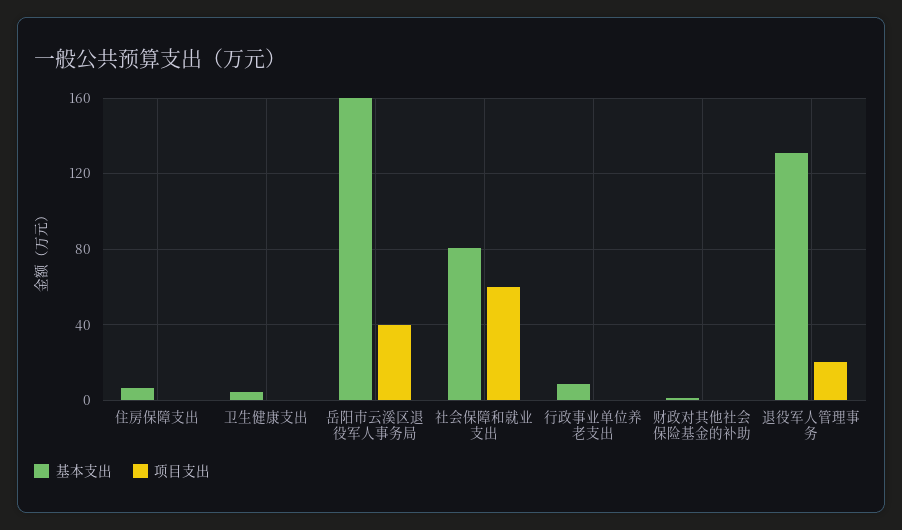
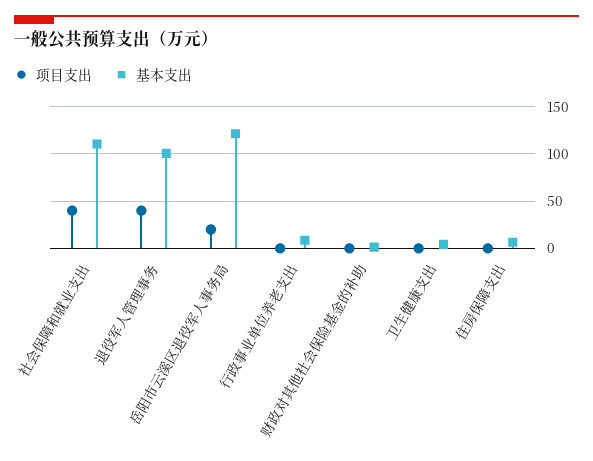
  {
    "基本支出": {
      "住房保障支出": 5,
      "卫生健康支出": 5,
-     "岳阳市云溪区退役军人事务局": 160,
+     "岳阳市云溪区退役军人事务局": 120,
-     "社会保障和就业支出": 80,
+     "社会保障和就业支出": 110,
      "行政事业单位养老支出": 10,
      "财政对其他社会保险基金的补助": 0,
-     "退役军人管理事务": 130
+     "退役军人管理事务": 100
    },
    "项目支出": {
      "住房保障支出": 0,
      "卫生健康支出": 0,
-     "岳阳市云溪区退役军人事务局": 40,
+     "岳阳市云溪区退役军人事务局": 20,
-     "社会保障和就业支出": 60,
+     "社会保障和就业支出": 40,
      "行政事业单位养老支出": 0,
      "财政对其他社会保险基金的补助": 0,
-     "退役军人管理事务": 20
+     "退役军人管理事务": 40
    }
  }

